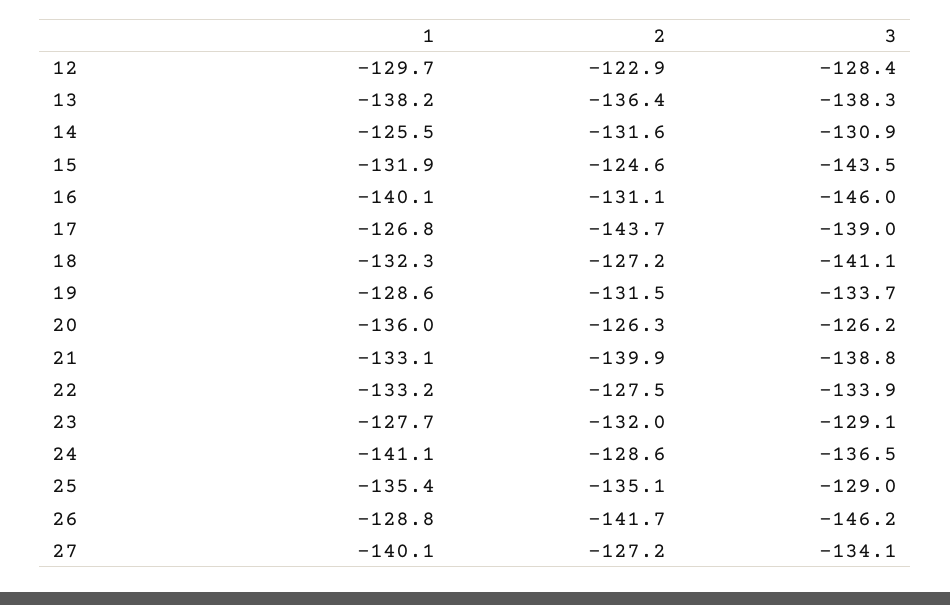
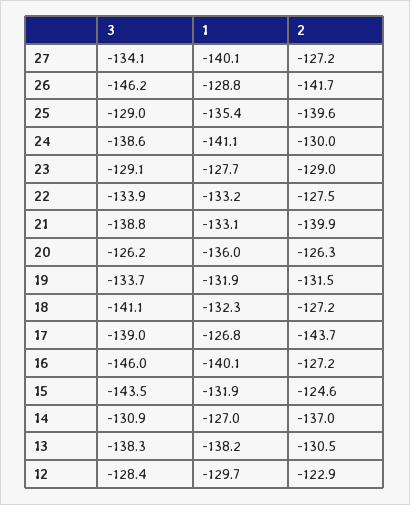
  {
    "1": {
      "12": -129.7,
      "13": -138.2,
-     "14": -125.5,
+     "14": -127,
      "15": -131.9,
      "16": -140.1,
      "17": -126.8,
      "18": -132.3,
-     "19": -128.6,
+     "19": -131.9,
      "20": -136,
      "21": -133.1,
      "22": -133.2,
      "23": -127.7,
      "24": -141.1,
      "25": -135.4,
      "26": -128.8,
      "27": -140.1
    },
    "2": {
      "12": -122.9,
-     "13": -136.4,
+     "13": -130.5,
-     "14": -131.6,
+     "14": -137,
      "15": -124.6,
-     "16": -131.1,
+     "16": -127.2,
      "17": -143.7,
      "18": -127.2,
      "19": -131.5,
      "20": -126.3,
      "21": -139.9,
      "22": -127.5,
-     "23": -132,
+     "23": -129,
-     "24": -128.6,
+     "24": -130,
-     "25": -135.1,
+     "25": -139.6,
      "26": -141.7,
      "27": -127.2
    },
    "3": {
      "12": -128.4,
      "13": -138.3,
      "14": -130.9,
      "15": -143.5,
      "16": -146,
      "17": -139,
      "18": -141.1,
      "19": -133.7,
      "20": -126.2,
      "21": -138.8,
      "22": -133.9,
      "23": -129.1,
-     "24": -136.5,
+     "24": -138.6,
      "25": -129,
      "26": -146.2,
      "27": -134.1
    }
  }

